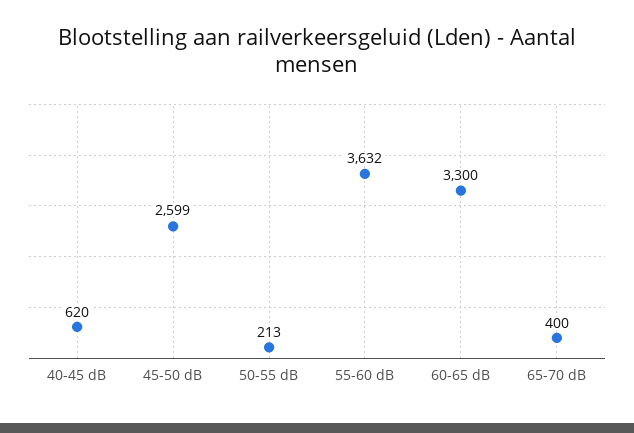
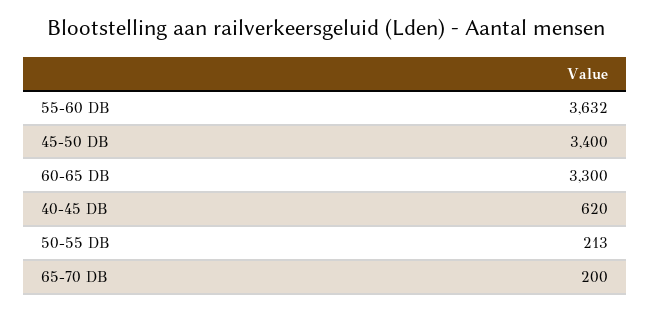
  {
    "40-45 dB": 620,
-   "45-50 dB": 2599,
+   "45-50 dB": 3400,
    "50-55 dB": 213,
    "55-60 dB": 3632,
    "60-65 dB": 3300,
-   "65-70 dB": 400
+   "65-70 dB": 200
  }

